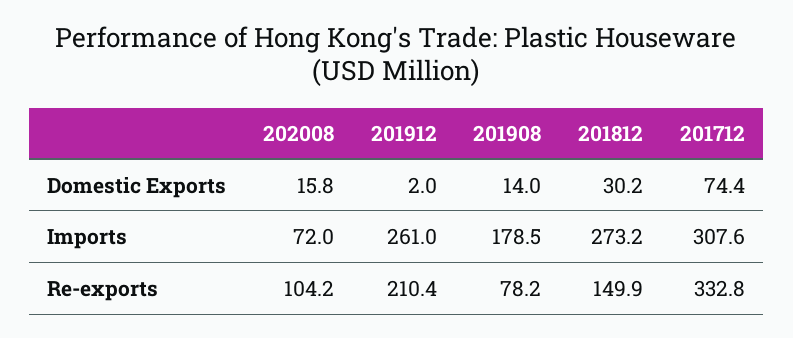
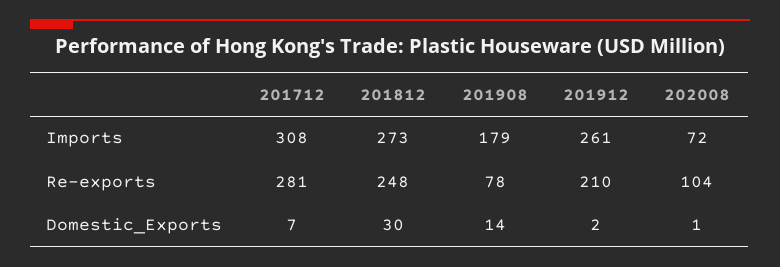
  {
    "202008": {
-     "Domestic Exports": 15.8,
+     "Domestic Exports": 1,
      "Imports": 72,
      "Re-exports": 104.2
    },
    "201912": {
      "Domestic Exports": 2,
      "Imports": 261,
      "Re-exports": 210.4
    },
    "201908": {
      "Domestic Exports": 14,
      "Imports": 178.5,
      "Re-exports": 78.2
    },
    "201812": {
      "Domestic Exports": 30.2,
      "Imports": 273.2,
-     "Re-exports": 149.9
+     "Re-exports": 248
    },
    "201712": {
-     "Domestic Exports": 74.4,
+     "Domestic Exports": 7,
      "Imports": 307.6,
-     "Re-exports": 332.8
+     "Re-exports": 281
    }
  }

